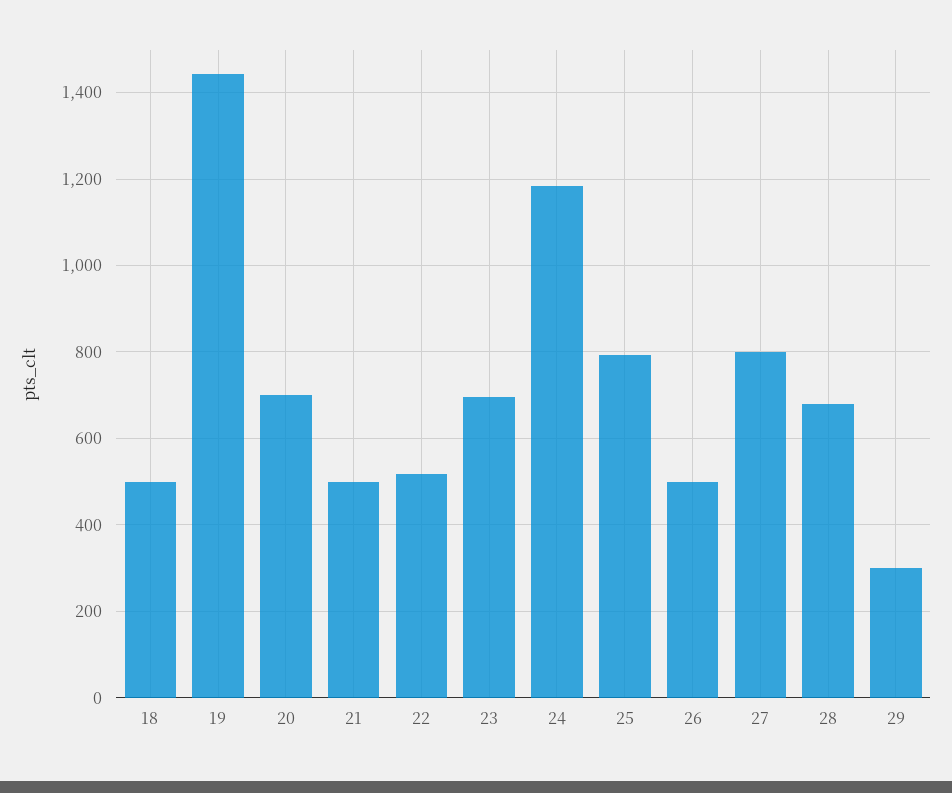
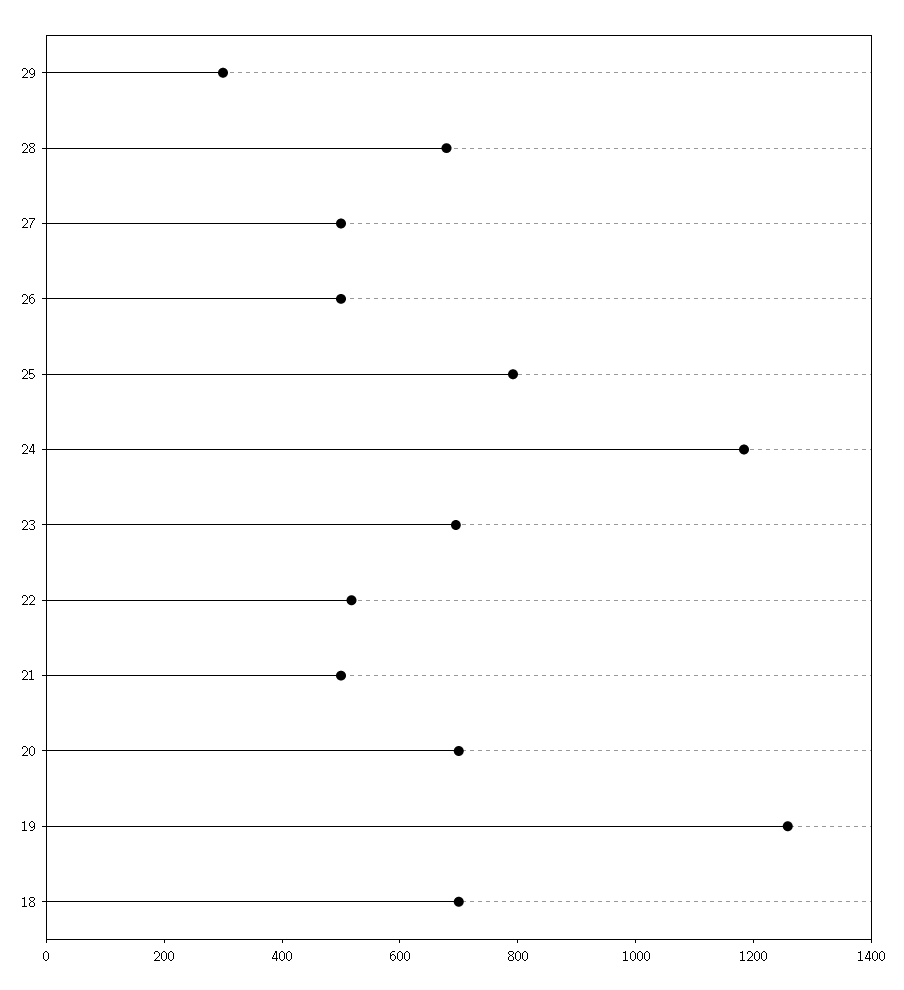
  {
-   "18": 500,
+   "18": 700,
-   "19": 1440,
+   "19": 1250,
    "20": 700,
    "21": 500,
    "22": 520,
    "23": 700,
    "24": 1180,
    "25": 800,
    "26": 500,
-   "27": 800,
+   "27": 500,
    "28": 680,
    "29": 300
  }

